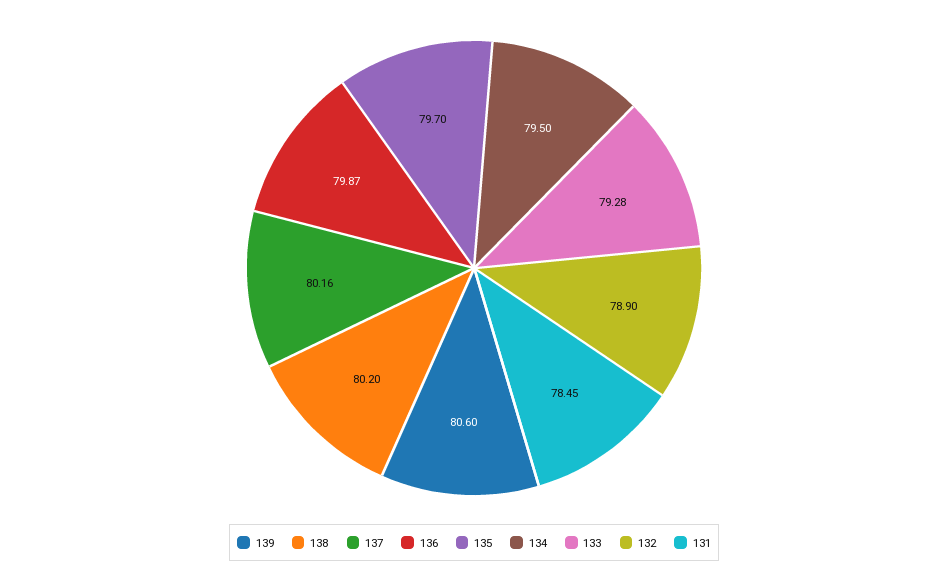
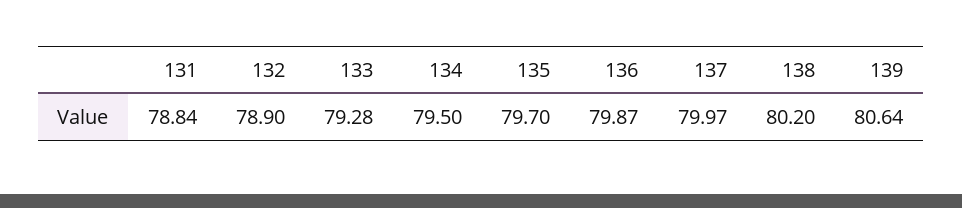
  {
-   "139": 80.6,
+   "139": 80.64,
    "138": 80.2,
-   "137": 80.16,
+   "137": 79.97,
    "136": 79.87,
    "135": 79.7,
    "134": 79.5,
    "133": 79.28,
    "132": 78.9,
-   "131": 78.45
+   "131": 78.84
  }

